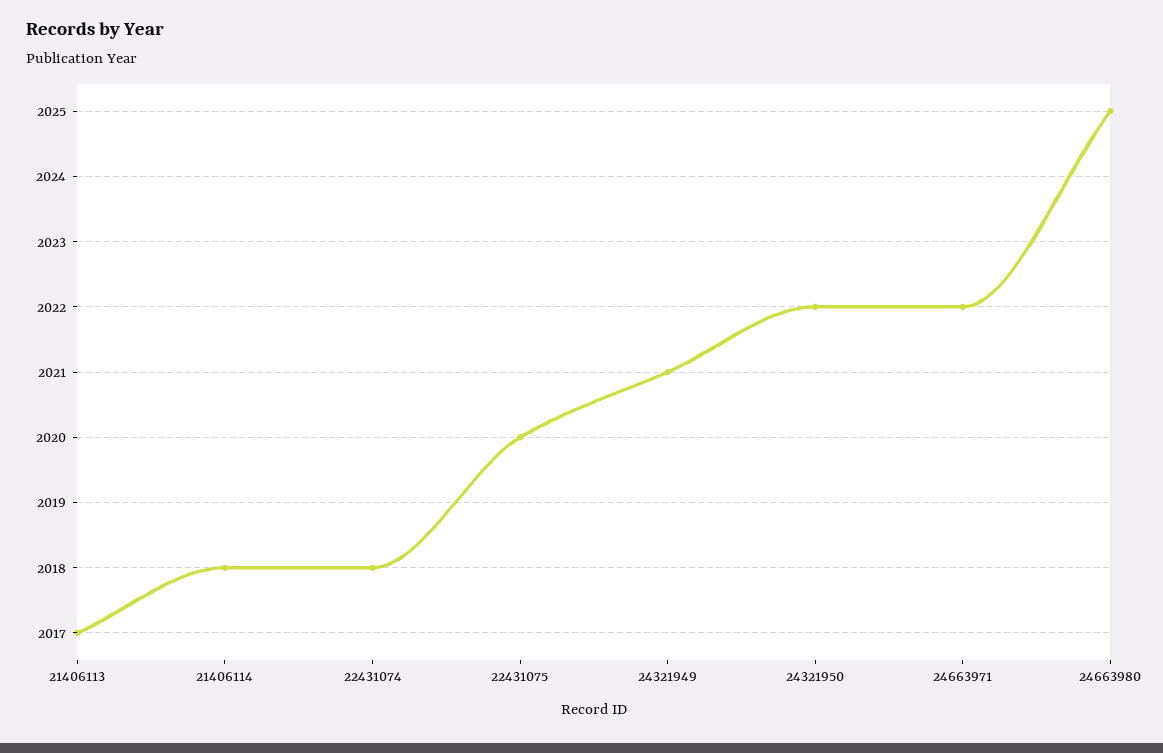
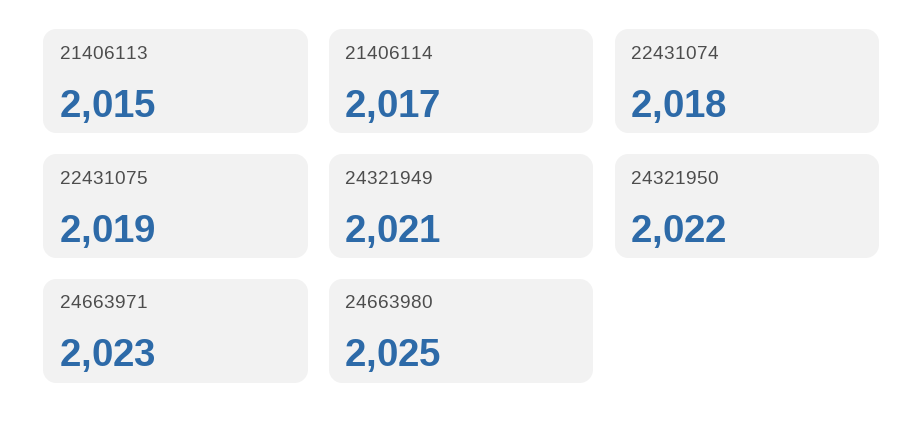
  {
-   "21406113": 2017,
+   "21406113": 2015,
-   "21406114": 2018,
+   "21406114": 2017,
    "22431074": 2018,
-   "22431075": 2020,
+   "22431075": 2019,
    "24321949": 2021,
    "24321950": 2022,
-   "24663971": 2022,
+   "24663971": 2023,
    "24663980": 2025
  }

